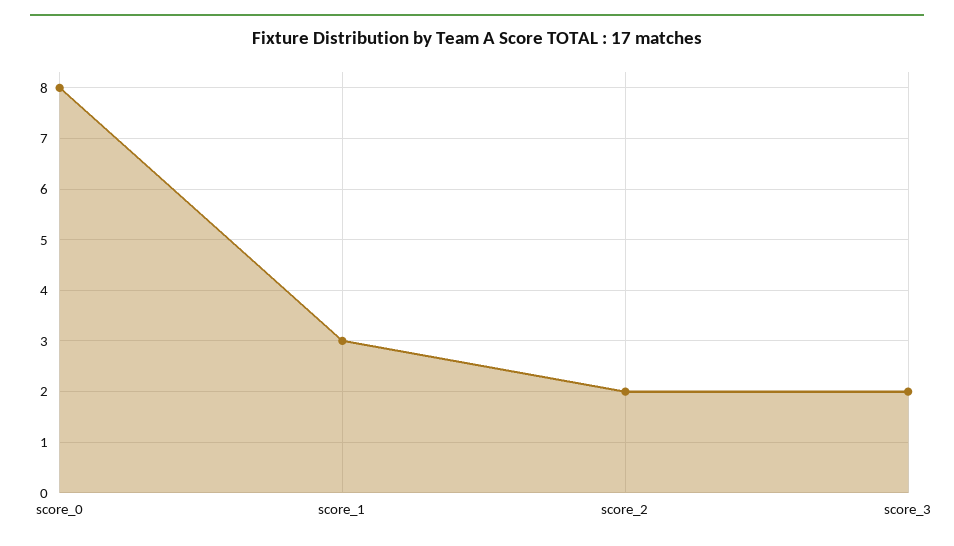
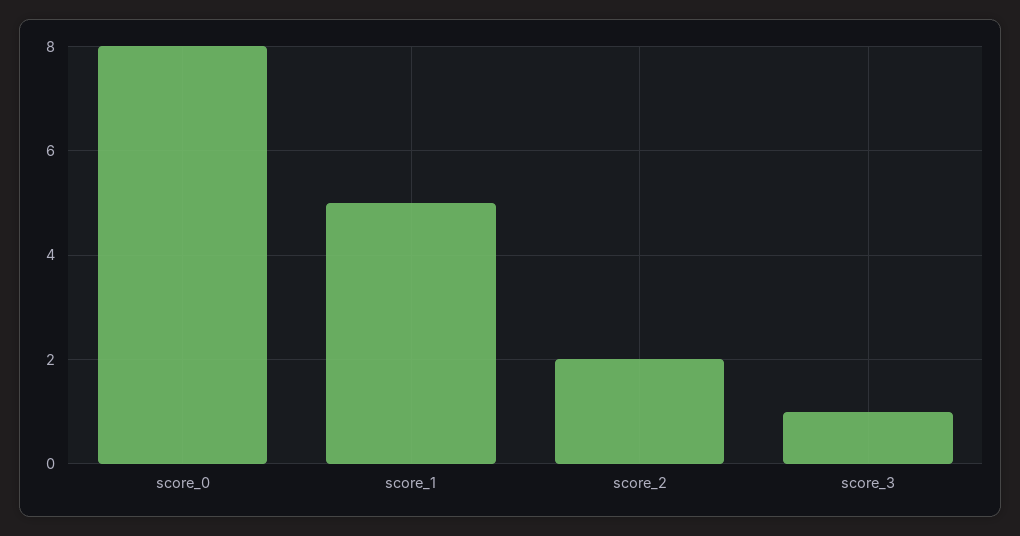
  {
    "score_0": 8,
-   "score_1": 3,
+   "score_1": 5,
    "score_2": 2,
-   "score_3": 2
+   "score_3": 1
  }

